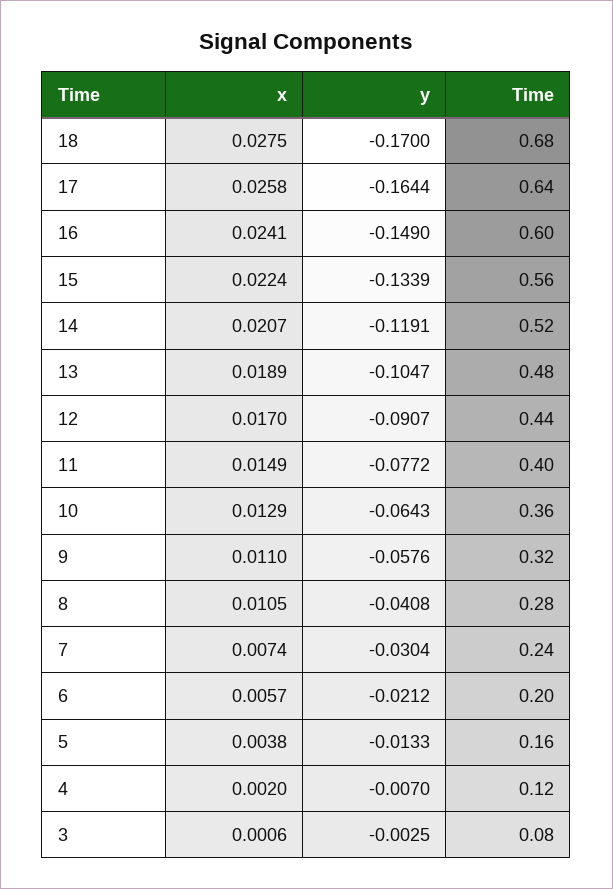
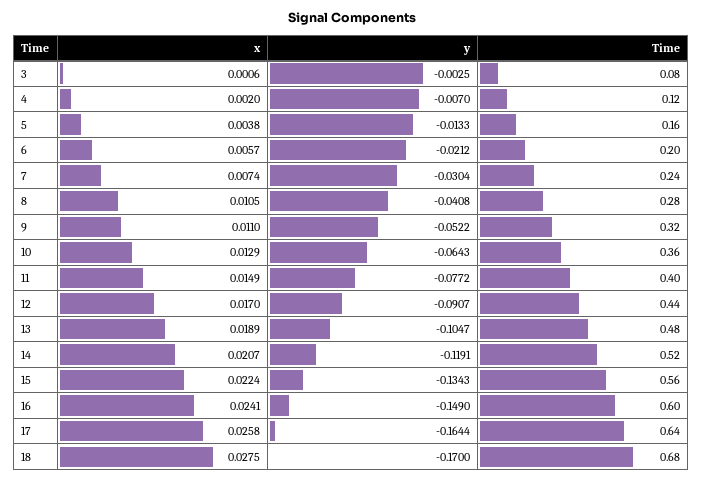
  {
    "x": {
      "18": 0.0275,
      "17": 0.0258,
      "16": 0.0241,
      "15": 0.0224,
      "14": 0.0207,
      "13": 0.0189,
      "12": 0.017,
      "11": 0.0149,
      "10": 0.0129,
      "9": 0.011,
      "8": 0.0105,
      "7": 0.0074,
      "6": 0.0057,
      "5": 0.0038,
      "4": 0.002,
      "3": 0.0006
    },
    "y": {
      "18": -0.17,
      "17": -0.1644,
      "16": -0.149,
-     "15": -0.1339,
+     "15": -0.1343,
      "14": -0.1191,
      "13": -0.1047,
      "12": -0.0907,
      "11": -0.0772,
      "10": -0.0643,
-     "9": -0.0576,
+     "9": -0.0522,
      "8": -0.0408,
      "7": -0.0304,
      "6": -0.0212,
      "5": -0.0133,
      "4": -0.007,
      "3": -0.0025
    },
    "Time": {
      "18": 0.68,
      "17": 0.64,
      "16": 0.6,
      "15": 0.56,
      "14": 0.52,
      "13": 0.48,
      "12": 0.44,
      "11": 0.4,
      "10": 0.36,
      "9": 0.32,
      "8": 0.28,
      "7": 0.24,
      "6": 0.2,
      "5": 0.16,
      "4": 0.12,
      "3": 0.08
    }
  }

